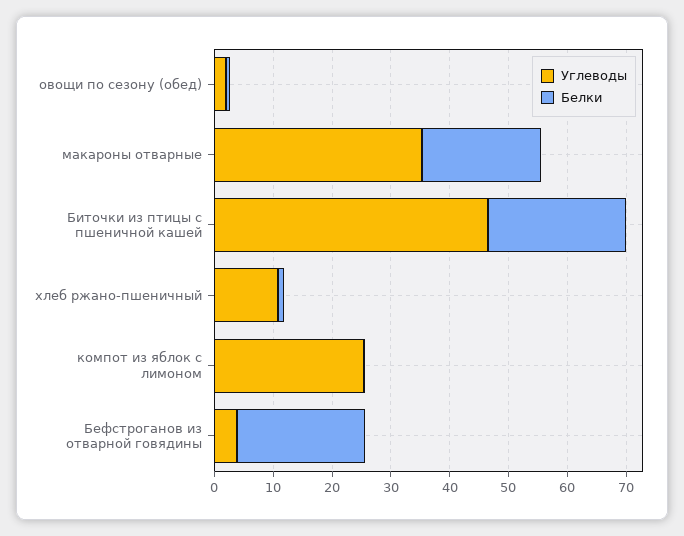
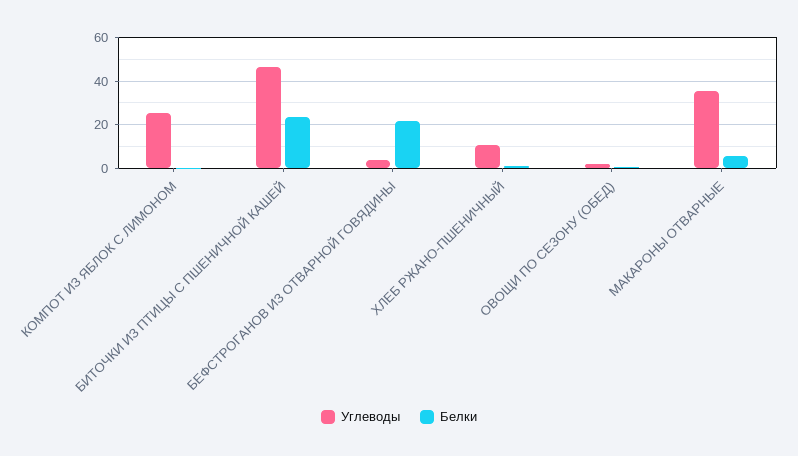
  {
    "Углеводы": {
      "овощи по сезону (обед)": 2,
      "макароны отварные": 36,
      "Биточки из птицы с пшеничной кашей": 46,
      "хлеб ржано-пшеничный": 10,
      "компот из яблок с лимоном": 26,
      "Бефстроганов из отварной говядины": 4
    },
    "Белки": {
      "овощи по сезону (обед)": 0,
-     "макароны отварные": 20,
+     "макароны отварные": 5,
      "Биточки из птицы с пшеничной кашей": 24,
      "хлеб ржано-пшеничный": 2,
      "компот из яблок с лимоном": 0,
      "Бефстроганов из отварной говядины": 22
    }
  }

